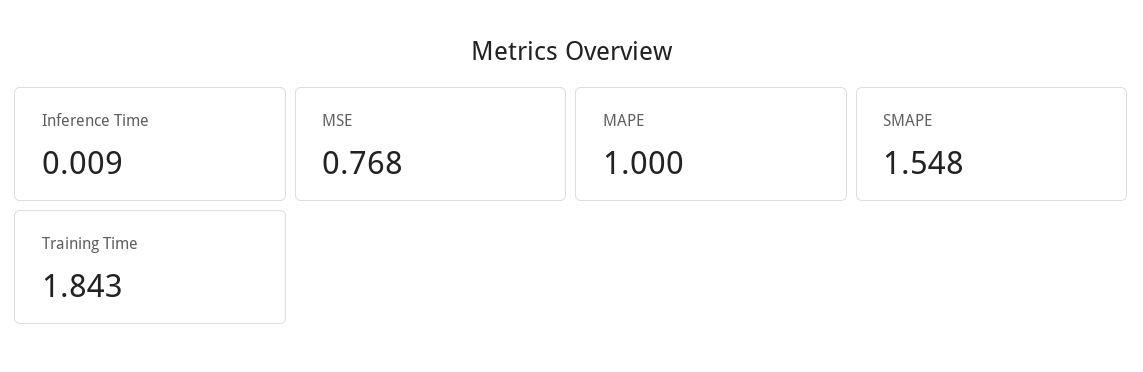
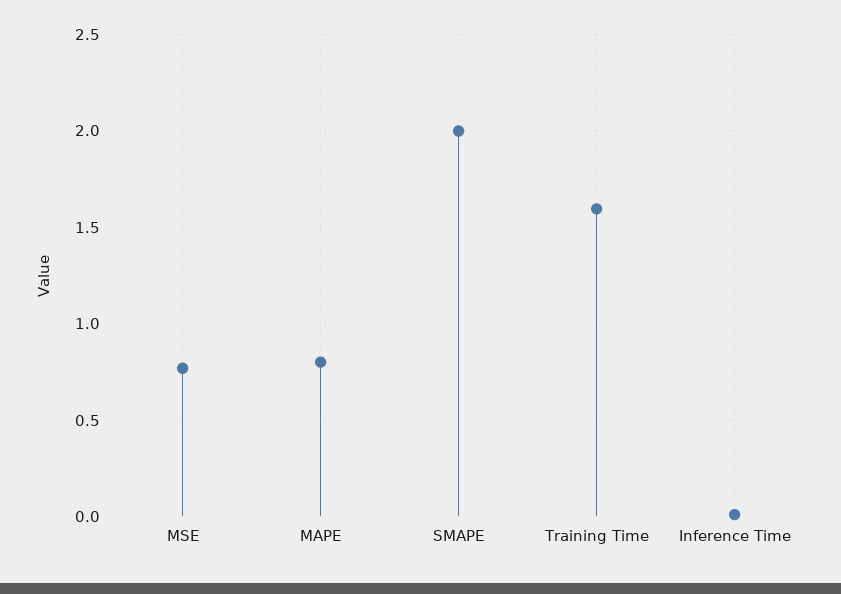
  {
    "Inference Time": 0.009,
    "MSE": 0.768,
-   "MAPE": 1,
+   "MAPE": 0.8,
-   "SMAPE": 1.548,
+   "SMAPE": 2,
-   "Training Time": 1.843
+   "Training Time": 1.6
  }

